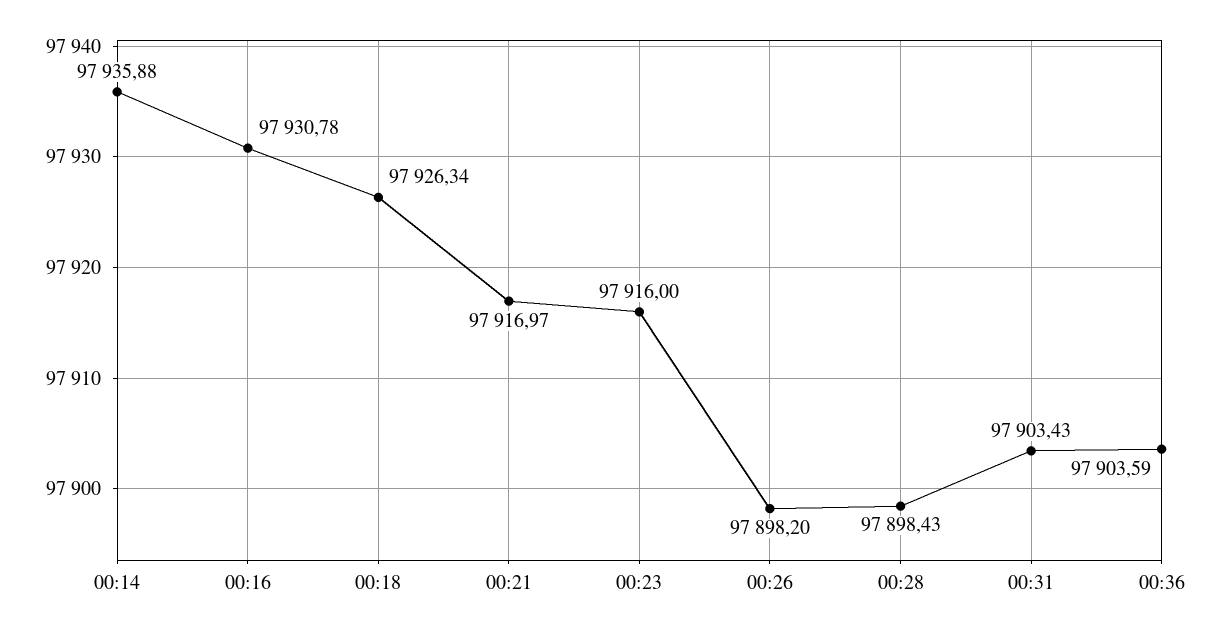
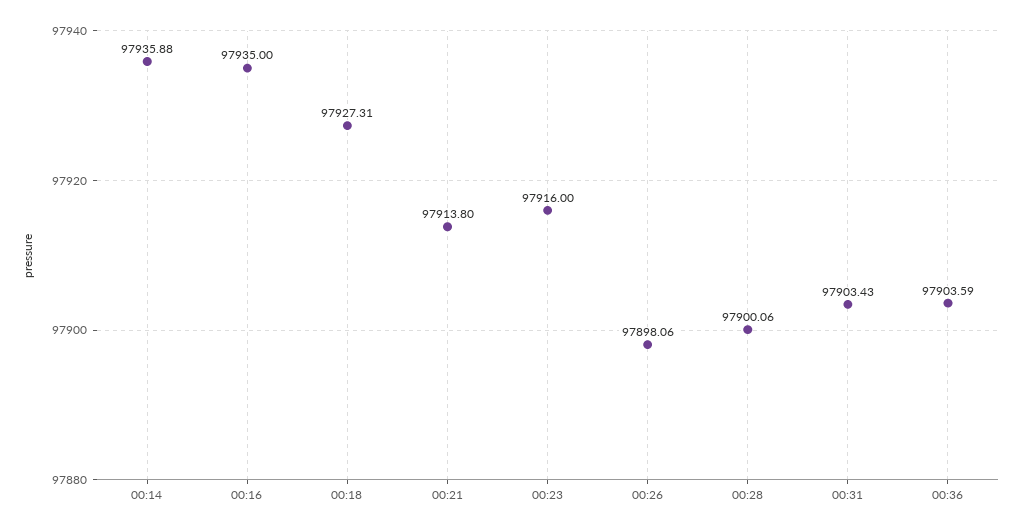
  {
    "00:14": 97935.88,
-   "00:16": 97930.78,
+   "00:16": 97935,
-   "00:18": 97926.34,
+   "00:18": 97927.31,
-   "00:21": 97916.97,
+   "00:21": 97913.8,
    "00:23": 97916,
-   "00:26": 97898.2,
+   "00:26": 97898.06,
-   "00:28": 97898.43,
+   "00:28": 97900.06,
    "00:31": 97903.43,
    "00:36": 97903.59
  }

